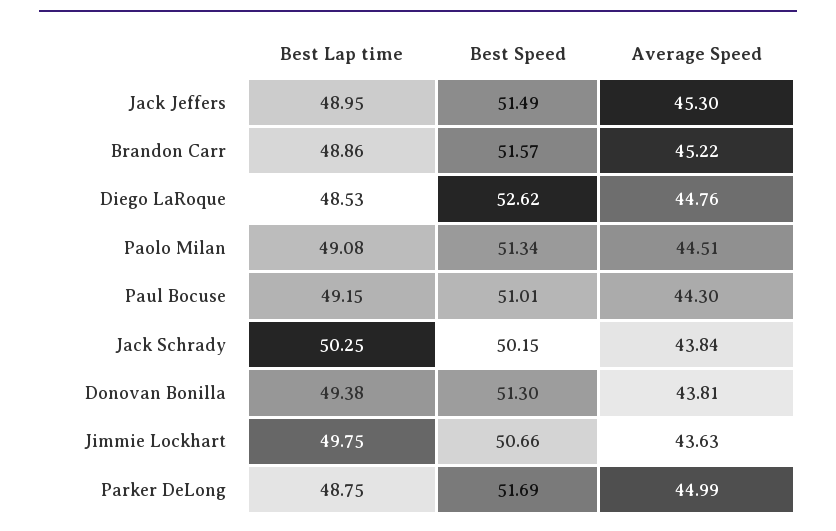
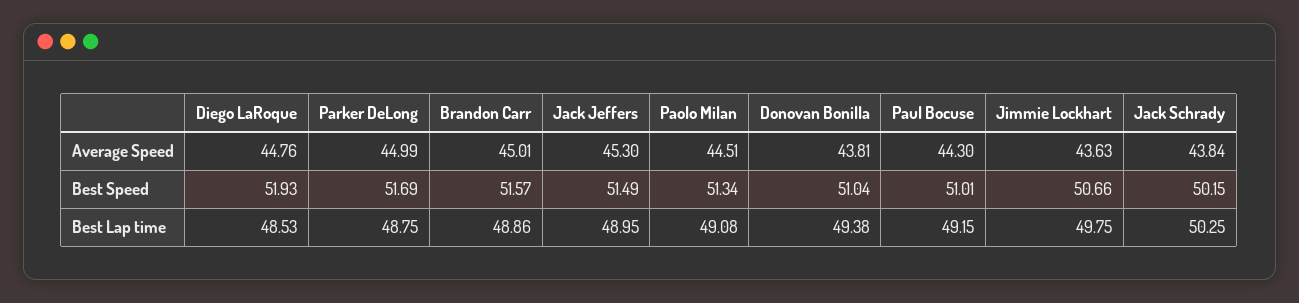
  {
    "Best Lap time": {
      "Jack Jeffers": 48.95,
      "Brandon Carr": 48.86,
      "Diego LaRoque": 48.53,
      "Paolo Milan": 49.08,
      "Paul Bocuse": 49.15,
      "Jack Schrady": 50.25,
      "Donovan Bonilla": 49.38,
      "Jimmie Lockhart": 49.75,
      "Parker DeLong": 48.75
    },
    "Best Speed": {
      "Jack Jeffers": 51.49,
      "Brandon Carr": 51.57,
-     "Diego LaRoque": 52.62,
+     "Diego LaRoque": 51.93,
      "Paolo Milan": 51.34,
      "Paul Bocuse": 51.01,
      "Jack Schrady": 50.15,
-     "Donovan Bonilla": 51.3,
+     "Donovan Bonilla": 51.04,
      "Jimmie Lockhart": 50.66,
      "Parker DeLong": 51.69
    },
    "Average Speed": {
      "Jack Jeffers": 45.3,
-     "Brandon Carr": 45.22,
+     "Brandon Carr": 45.01,
      "Diego LaRoque": 44.76,
      "Paolo Milan": 44.51,
      "Paul Bocuse": 44.3,
      "Jack Schrady": 43.84,
      "Donovan Bonilla": 43.81,
      "Jimmie Lockhart": 43.63,
      "Parker DeLong": 44.99
    }
  }

